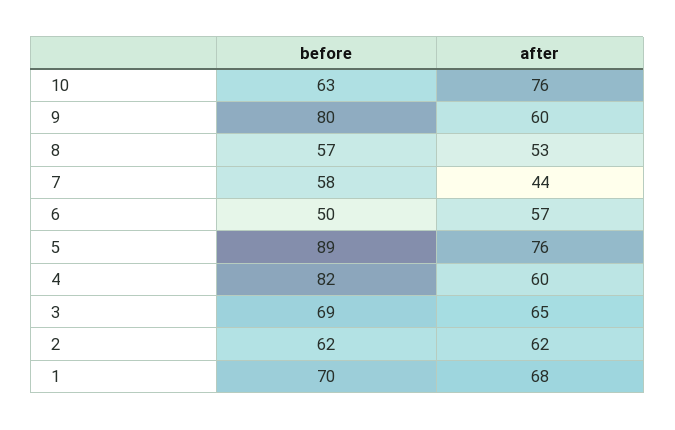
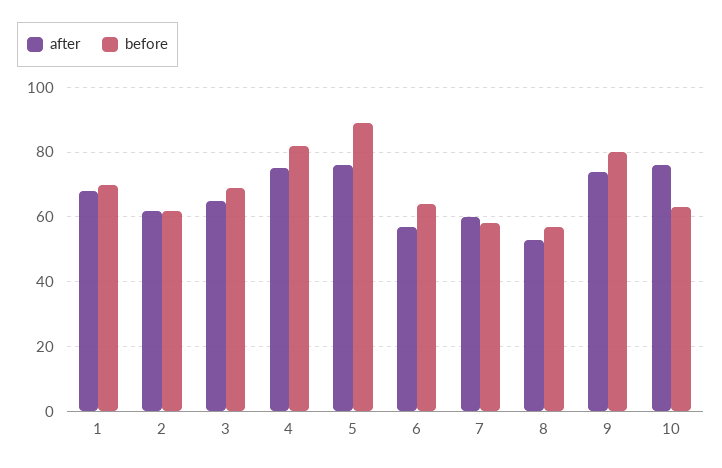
  {
    "before": {
      "10": 63,
      "9": 80,
      "8": 57,
      "7": 58,
-     "6": 50,
+     "6": 65,
      "5": 89,
      "4": 82,
      "3": 69,
      "2": 62,
      "1": 70
    },
    "after": {
      "10": 76,
-     "9": 60,
+     "9": 75,
      "8": 53,
-     "7": 44,
+     "7": 60,
      "6": 57,
      "5": 76,
-     "4": 60,
+     "4": 75,
      "3": 65,
      "2": 62,
      "1": 68
    }
  }

